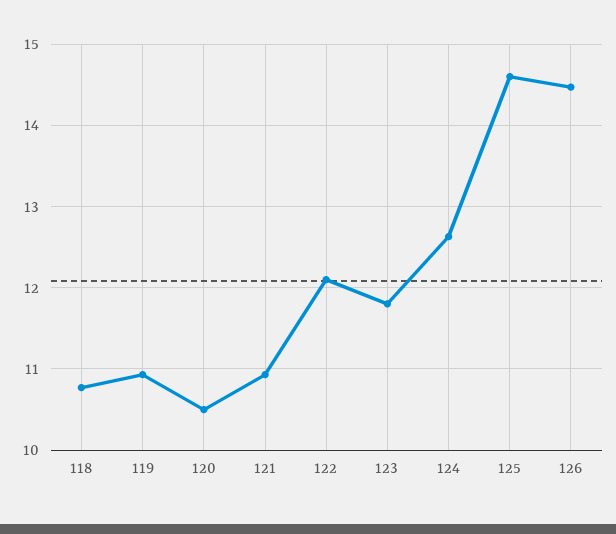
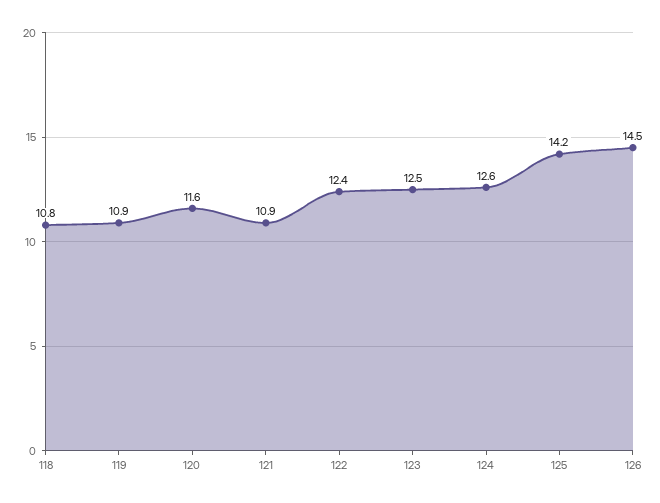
  {
    "118": 10.8,
    "119": 10.9,
-   "120": 10.5,
+   "120": 11.6,
    "121": 10.9,
-   "122": 12.1,
+   "122": 12.4,
-   "123": 11.8,
+   "123": 12.5,
    "124": 12.6,
-   "125": 14.6,
+   "125": 14.2,
    "126": 14.5
  }

